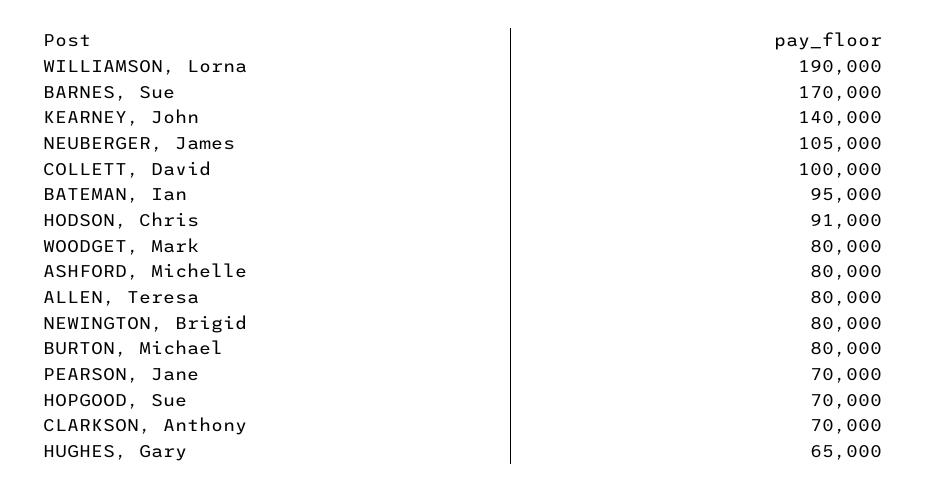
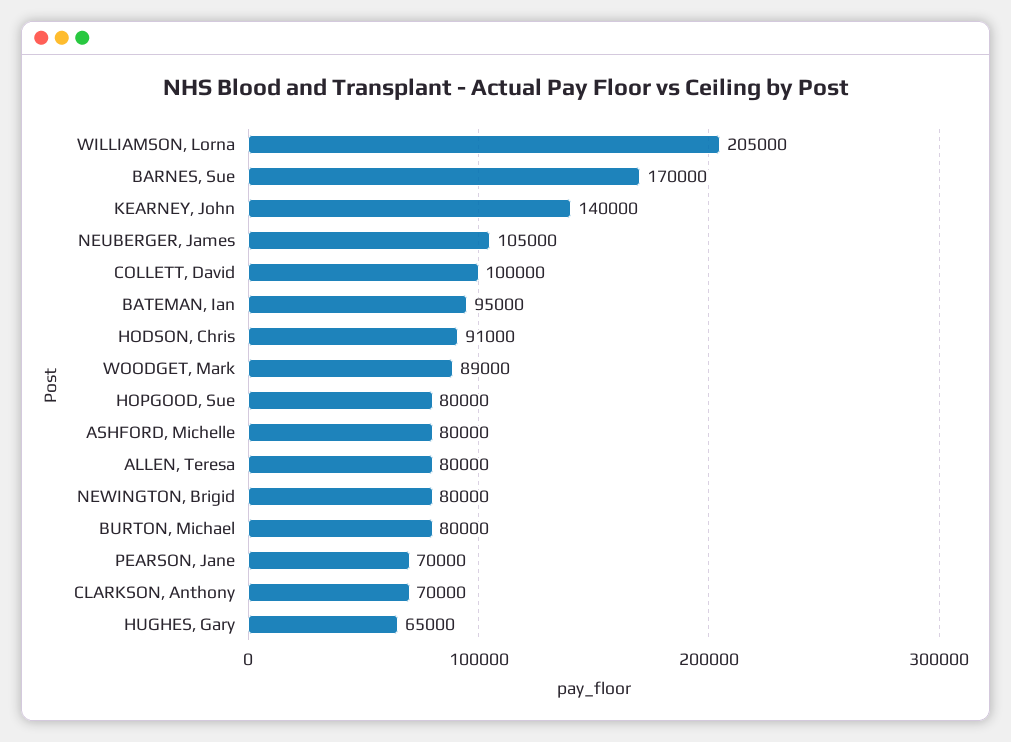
  {
-   "WILLIAMSON, Lorna": 190000,
+   "WILLIAMSON, Lorna": 205000,
    "BARNES, Sue": 170000,
    "KEARNEY, John": 140000,
    "NEUBERGER, James": 105000,
    "COLLETT, David": 100000,
    "BATEMAN, Ian": 95000,
    "HODSON, Chris": 91000,
-   "WOODGET, Mark": 80000,
+   "WOODGET, Mark": 89000,
    "ASHFORD, Michelle": 80000,
    "ALLEN, Teresa": 80000,
    "NEWINGTON, Brigid": 80000,
    "BURTON, Michael": 80000,
    "PEARSON, Jane": 70000,
-   "HOPGOOD, Sue": 70000,
+   "HOPGOOD, Sue": 80000,
    "CLARKSON, Anthony": 70000,
    "HUGHES, Gary": 65000
  }

